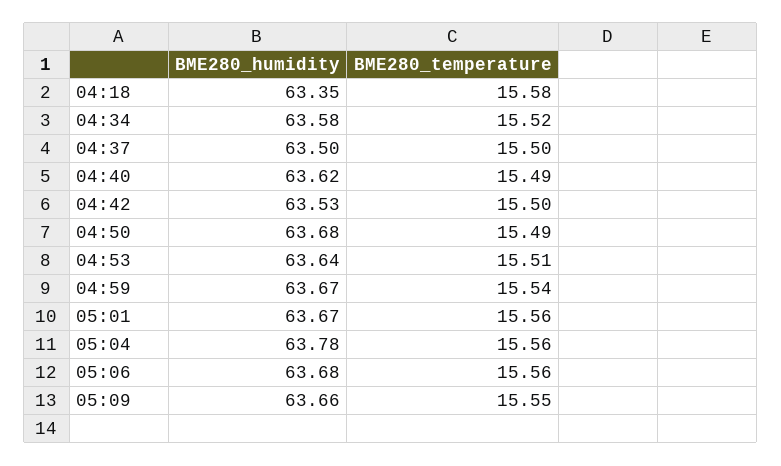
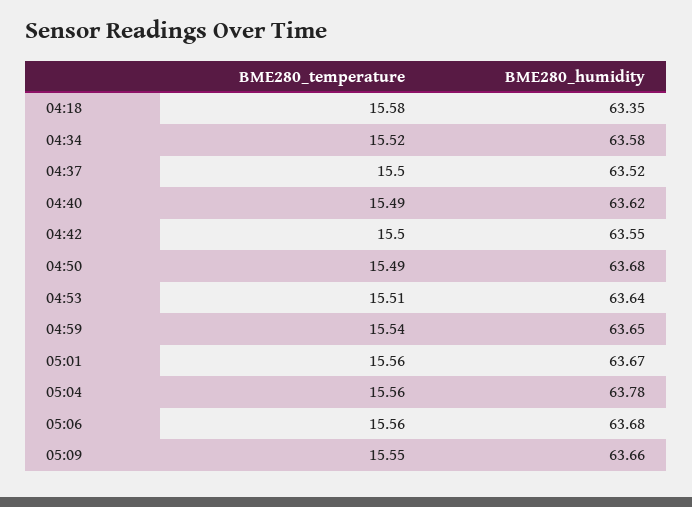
  {
    "BME280_humidity": {
      "04:18": 63.35,
      "04:34": 63.58,
-     "04:37": 63.5,
+     "04:37": 63.52,
      "04:40": 63.62,
-     "04:42": 63.53,
+     "04:42": 63.55,
      "04:50": 63.68,
      "04:53": 63.64,
-     "04:59": 63.67,
+     "04:59": 63.65,
      "05:01": 63.67,
      "05:04": 63.78,
      "05:06": 63.68,
      "05:09": 63.66
    },
    "BME280_temperature": {
      "04:18": 15.58,
      "04:34": 15.52,
      "04:37": 15.5,
      "04:40": 15.49,
      "04:42": 15.5,
      "04:50": 15.49,
      "04:53": 15.51,
      "04:59": 15.54,
      "05:01": 15.56,
      "05:04": 15.56,
      "05:06": 15.56,
      "05:09": 15.55
    }
  }

